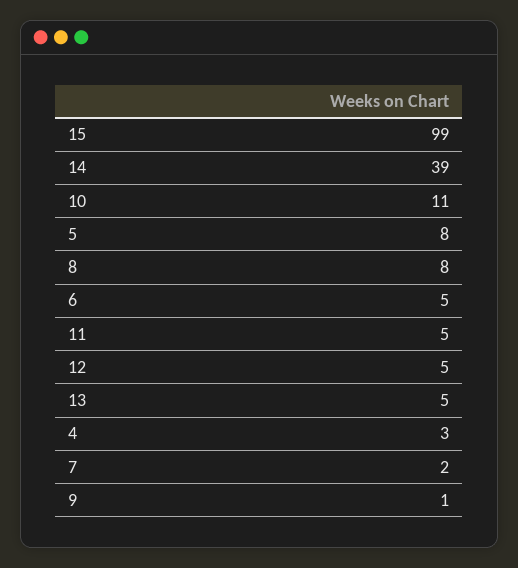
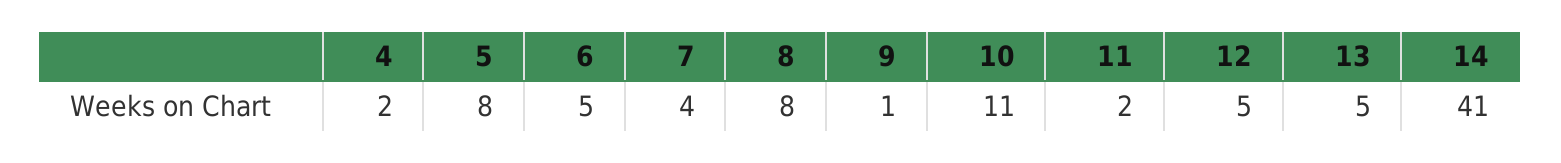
  {
-   "15": 99,
-   "14": 39,
+   "14": 41,
    "10": 11,
    "5": 8,
    "8": 8,
    "6": 5,
-   "11": 5,
+   "11": 2,
    "12": 5,
    "13": 5,
-   "4": 3,
+   "4": 2,
-   "7": 2,
+   "7": 4,
    "9": 1
  }

